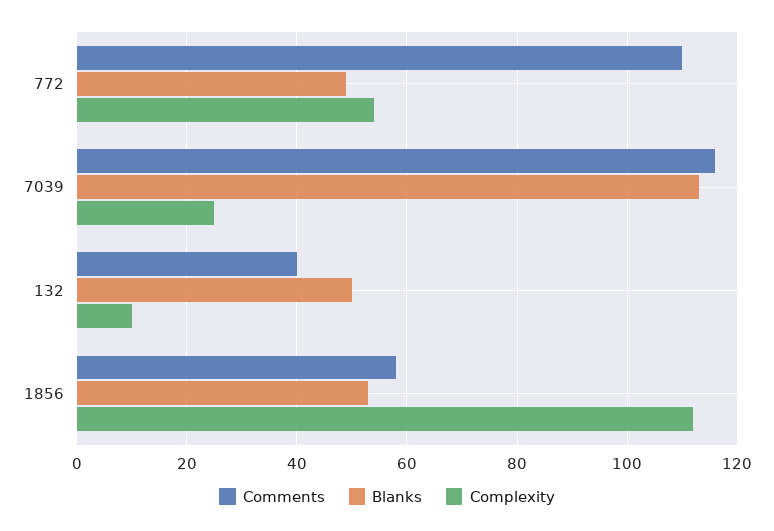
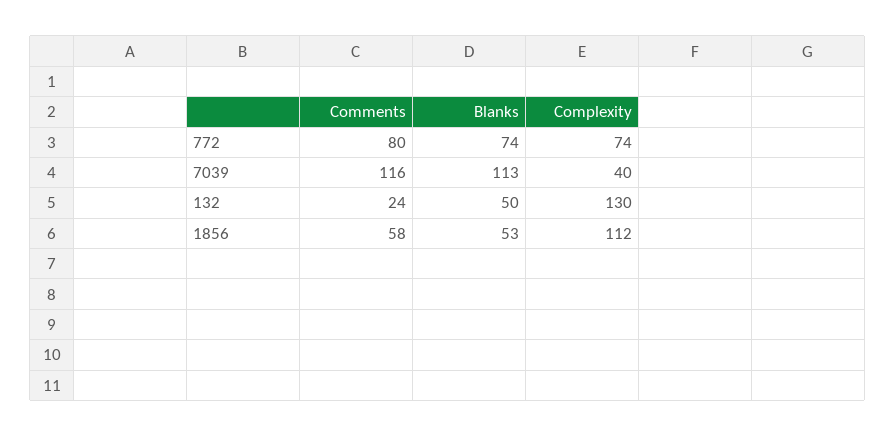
  {
    "Comments": {
-     "772": 110,
+     "772": 80,
      "7039": 116,
-     "132": 40,
+     "132": 24,
      "1856": 58
    },
    "Blanks": {
-     "772": 50,
+     "772": 74,
      "7039": 113,
      "132": 50,
      "1856": 53
    },
    "Complexity": {
-     "772": 55,
+     "772": 74,
-     "7039": 25,
+     "7039": 40,
-     "132": 10,
+     "132": 130,
      "1856": 112
    }
  }

